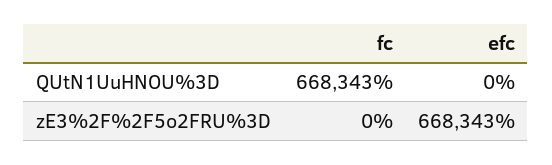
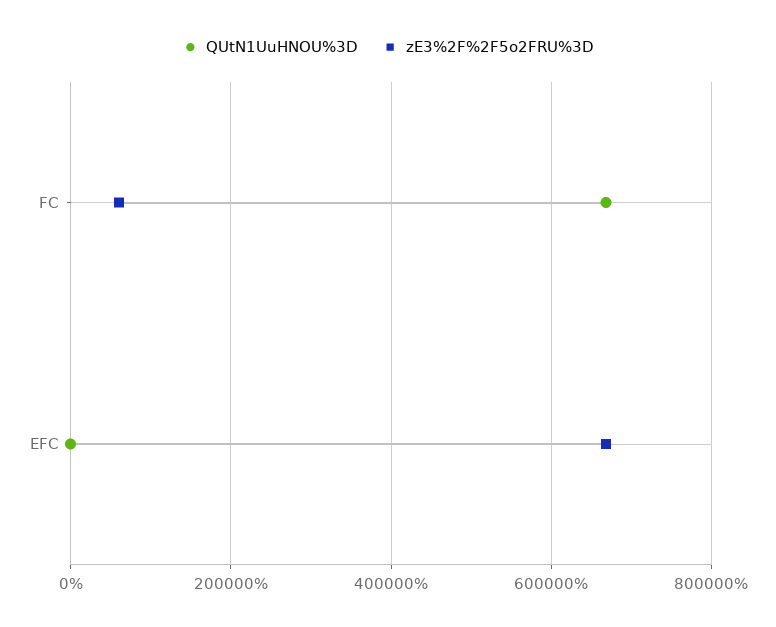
  {
    "QUtN1UuHNOU%3D": {
      "fc": 668343,
      "efc": 0
    },
    "zE3%2F%2F5o2FRU%3D": {
-     "fc": 0,
+     "fc": 60000,
      "efc": 668343
    }
  }

